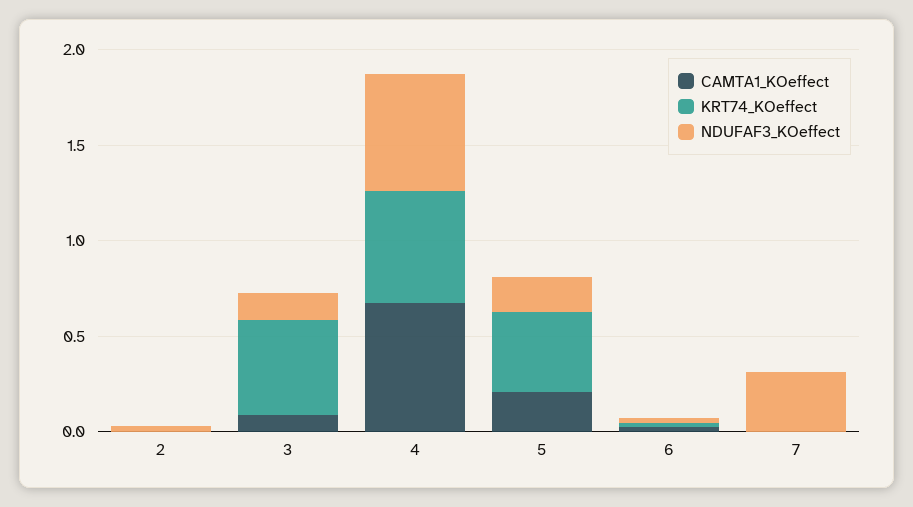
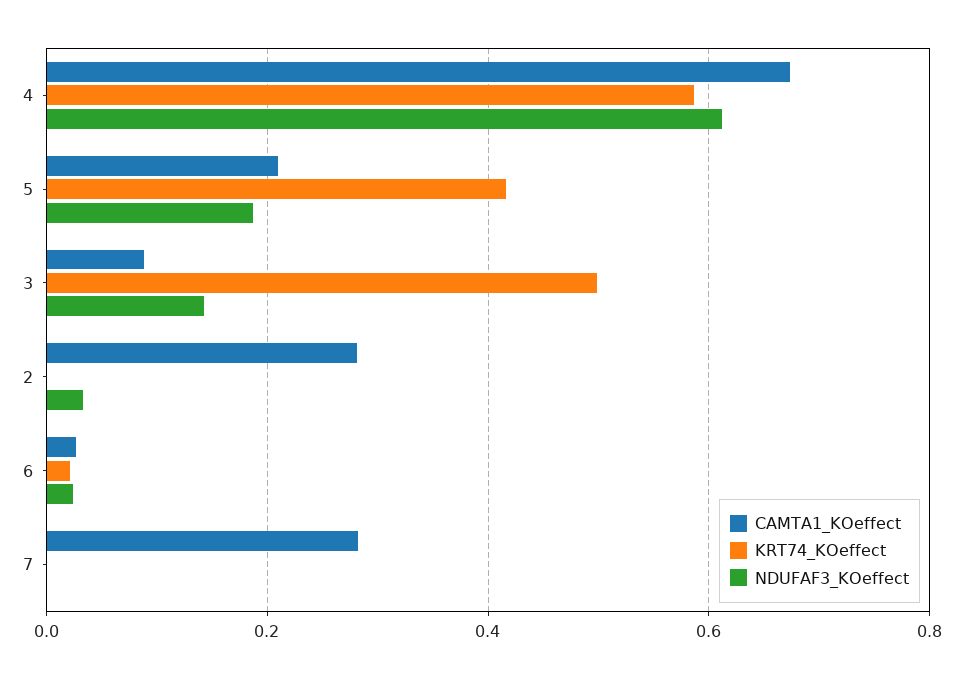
  {
    "CAMTA1_KOeffect": {
-     "2": 0,
+     "2": 0.28,
      "3": 0.08,
      "4": 0.68,
      "5": 0.2,
      "6": 0.02,
-     "7": 0
+     "7": 0.28
    },
    "KRT74_KOeffect": {
      "2": 0,
      "3": 0.5,
      "4": 0.58,
      "5": 0.42,
      "6": 0.02,
      "7": 0
    },
    "NDUFAF3_KOeffect": {
      "2": 0.04,
      "3": 0.14,
      "4": 0.62,
      "5": 0.18,
      "6": 0.02,
-     "7": 0.3
+     "7": 0
    }
  }

